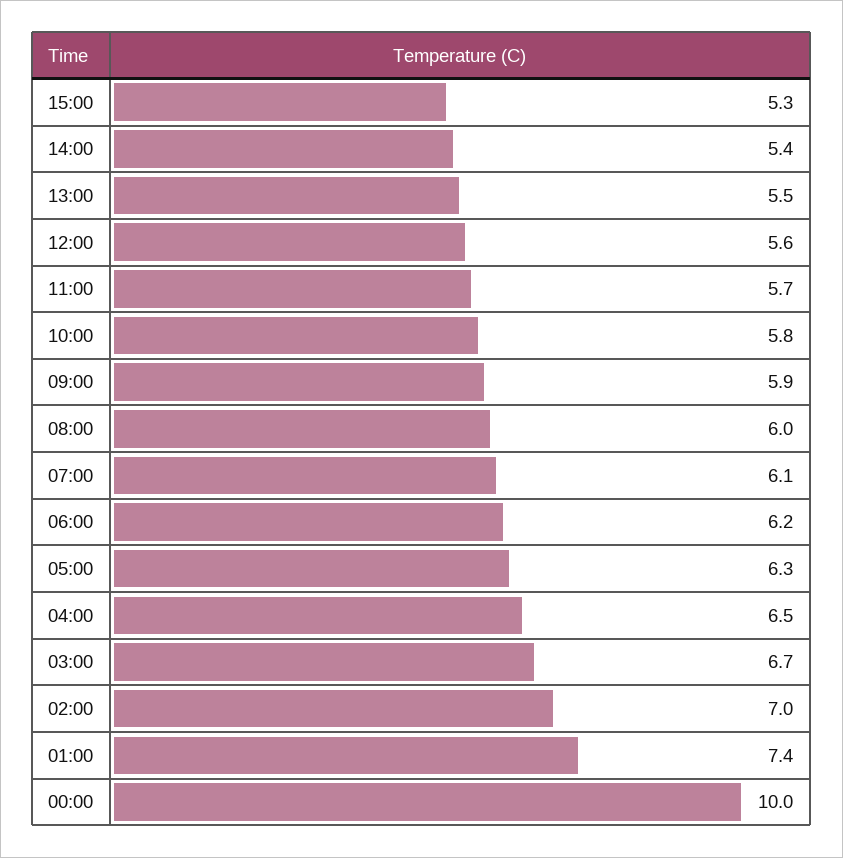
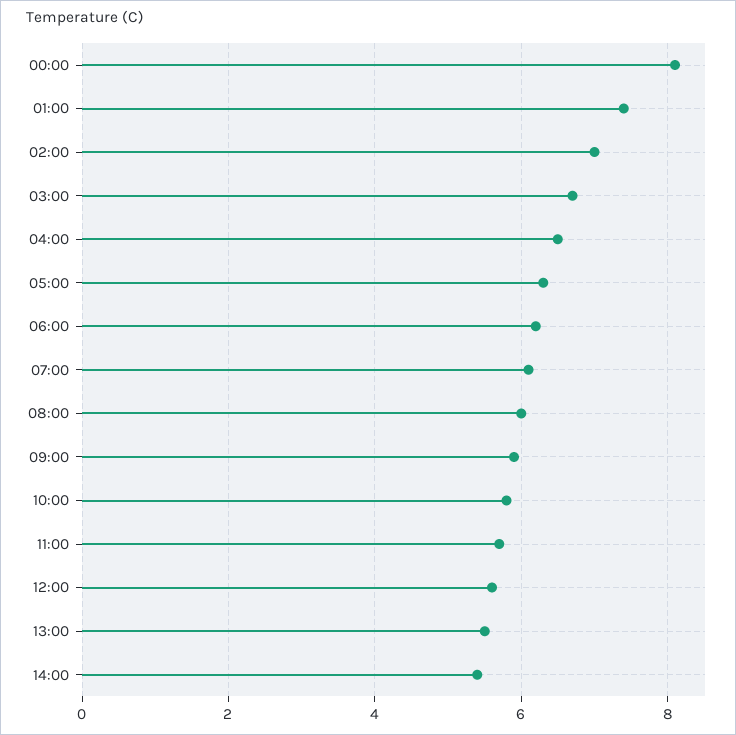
  {
-   "15:00": 5.3,
    "14:00": 5.4,
    "13:00": 5.5,
    "12:00": 5.6,
    "11:00": 5.7,
    "10:00": 5.8,
    "09:00": 5.9,
    "08:00": 6,
    "07:00": 6.1,
    "06:00": 6.2,
    "05:00": 6.3,
    "04:00": 6.5,
    "03:00": 6.7,
    "02:00": 7,
    "01:00": 7.4,
-   "00:00": 10
+   "00:00": 8
  }

